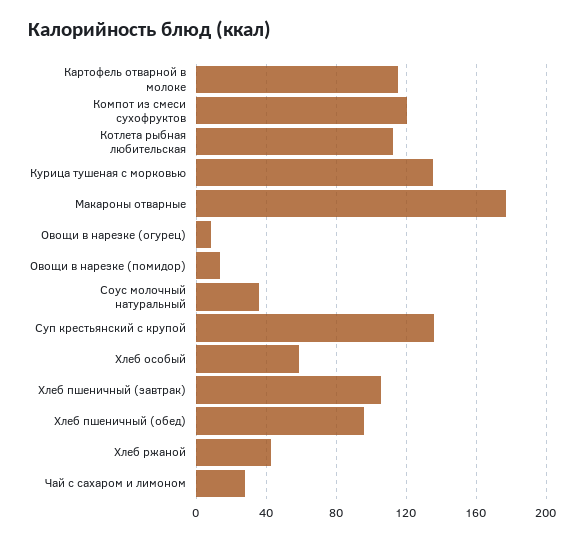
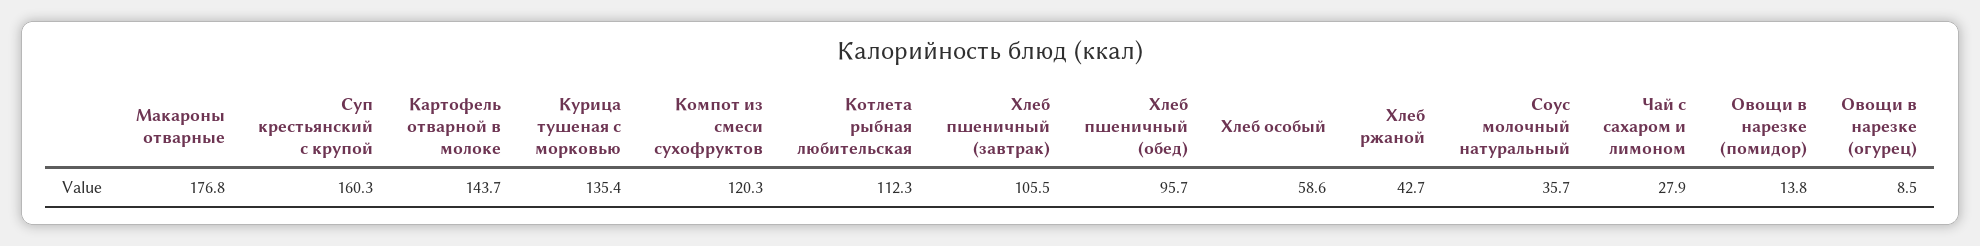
  {
-   "Картофель отварной в молоке": 115,
+   "Картофель отварной в молоке": 143.7,
    "Компот из смеси сухофруктов": 120.3,
    "Котлета рыбная любительская": 112.3,
    "Курица тушеная с морковью": 135.4,
    "Макароны отварные": 176.8,
    "Овощи в нарезке (огурец)": 8.5,
    "Овощи в нарезке (помидор)": 13.8,
    "Соус молочный натуральный": 35.7,
-   "Суп крестьянский с крупой": 135,
+   "Суп крестьянский с крупой": 160.3,
    "Хлеб особый": 58.6,
    "Хлеб пшеничный (завтрак)": 105.5,
    "Хлеб пшеничный (обед)": 95.7,
    "Хлеб ржаной": 42.7,
    "Чай с сахаром и лимоном": 27.9
  }

